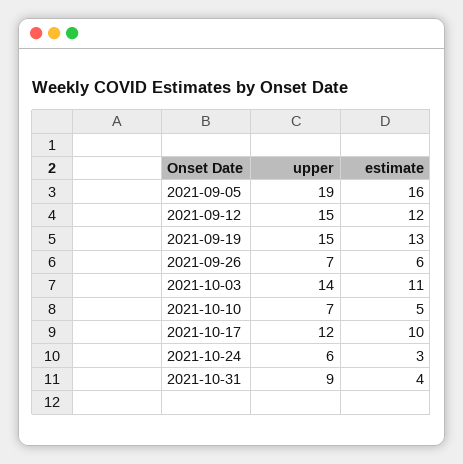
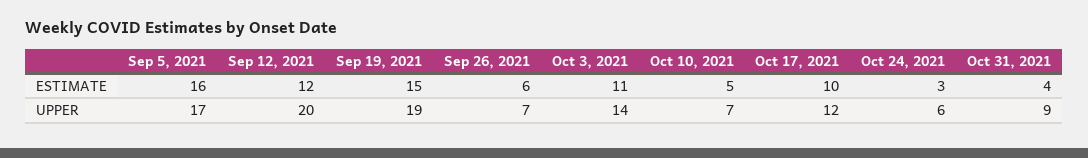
  {
    "upper": {
-     "2021-09-05": 19,
+     "2021-09-05": 17,
-     "2021-09-12": 15,
+     "2021-09-12": 20,
-     "2021-09-19": 15,
+     "2021-09-19": 19,
      "2021-09-26": 7,
      "2021-10-03": 14,
      "2021-10-10": 7,
      "2021-10-17": 12,
      "2021-10-24": 6,
      "2021-10-31": 9
    },
    "estimate": {
      "2021-09-05": 16,
      "2021-09-12": 12,
-     "2021-09-19": 13,
+     "2021-09-19": 15,
      "2021-09-26": 6,
      "2021-10-03": 11,
      "2021-10-10": 5,
      "2021-10-17": 10,
      "2021-10-24": 3,
      "2021-10-31": 4
    }
  }

